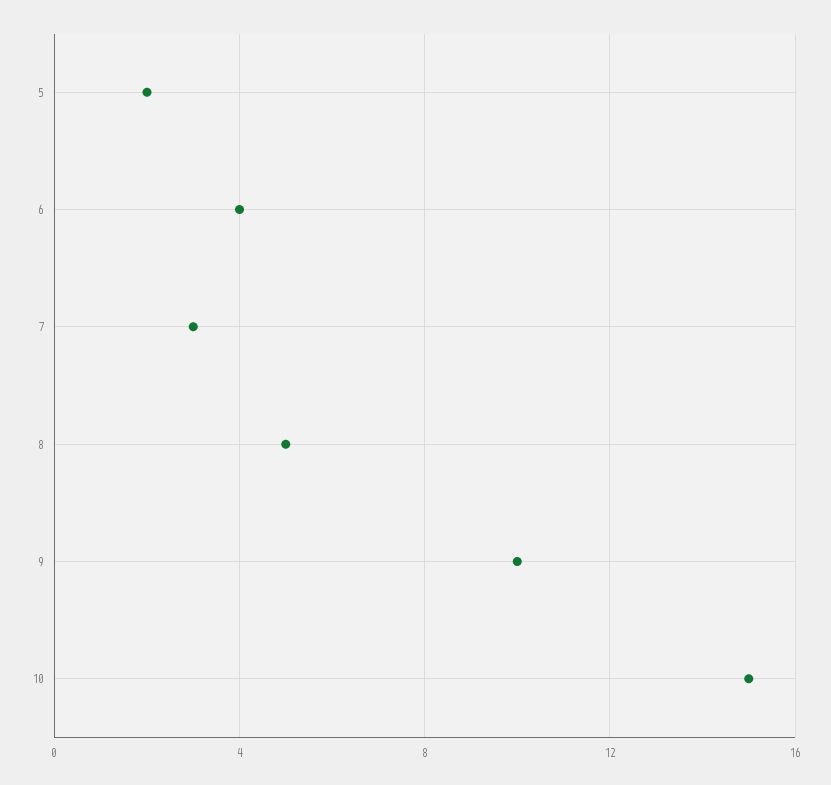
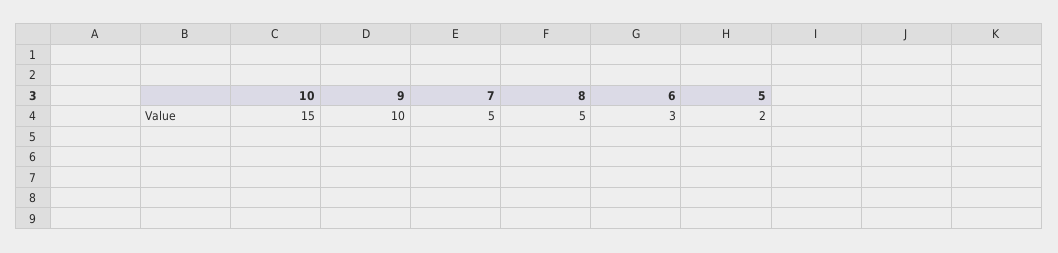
  {
    "5": 2,
-   "6": 4,
+   "6": 3,
-   "7": 3,
+   "7": 5,
    "8": 5,
    "9": 10,
    "10": 15
  }

